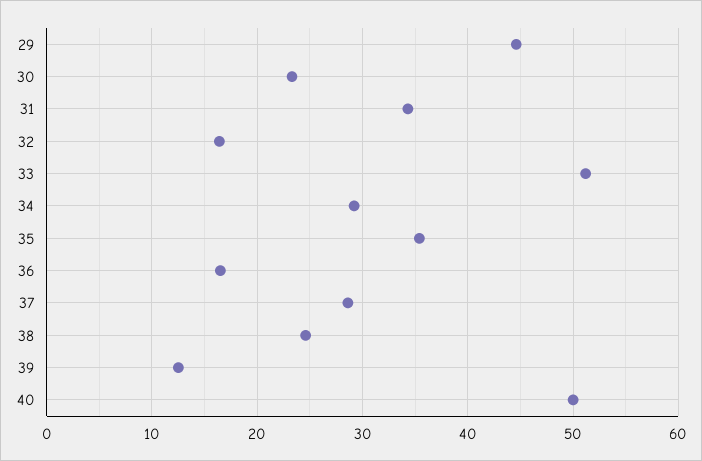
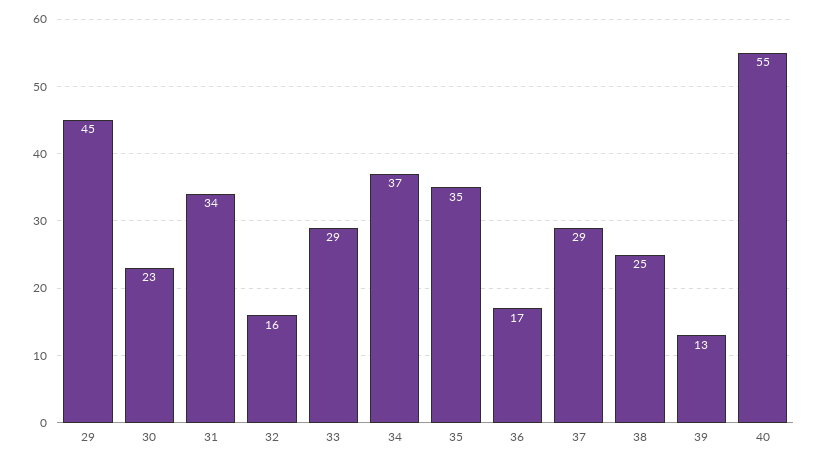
  {
    "29": 45,
    "30": 23,
    "31": 34,
    "32": 16,
-   "33": 51,
+   "33": 29,
-   "34": 29,
+   "34": 37,
    "35": 35,
    "36": 17,
    "37": 29,
    "38": 25,
    "39": 13,
-   "40": 50
+   "40": 55
  }

